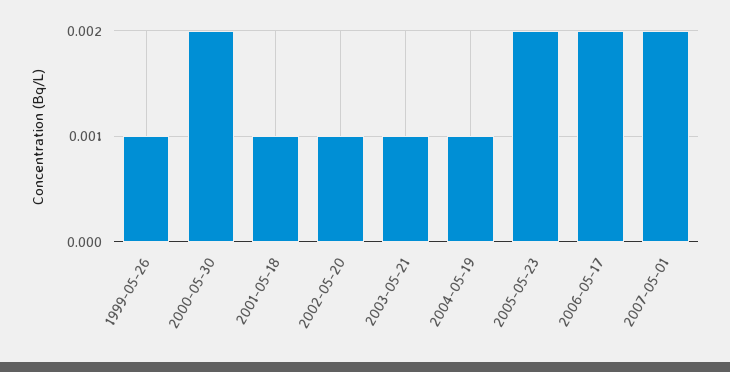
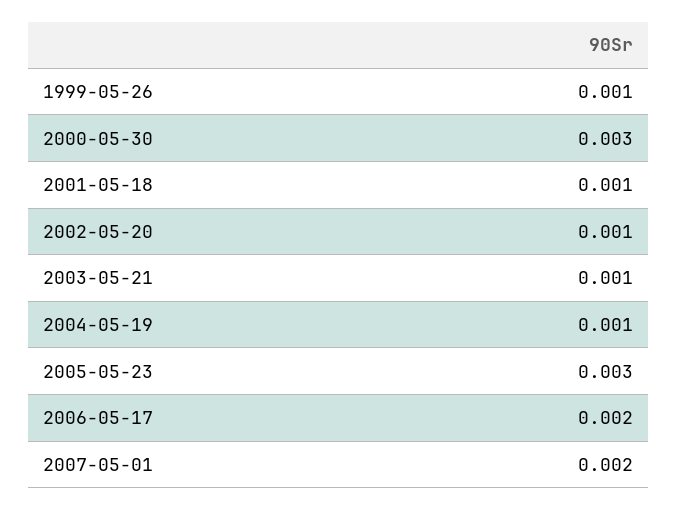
  {
    "1999-05-26": 0.001,
-   "2000-05-30": 0.002,
+   "2000-05-30": 0.003,
    "2001-05-18": 0.001,
    "2002-05-20": 0.001,
    "2003-05-21": 0.001,
    "2004-05-19": 0.001,
-   "2005-05-23": 0.002,
+   "2005-05-23": 0.003,
    "2006-05-17": 0.002,
    "2007-05-01": 0.002
  }

